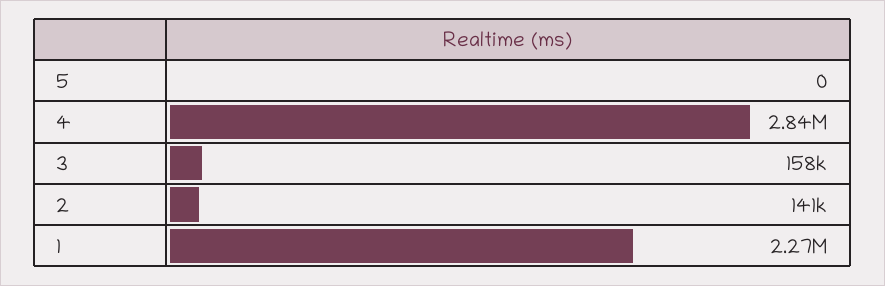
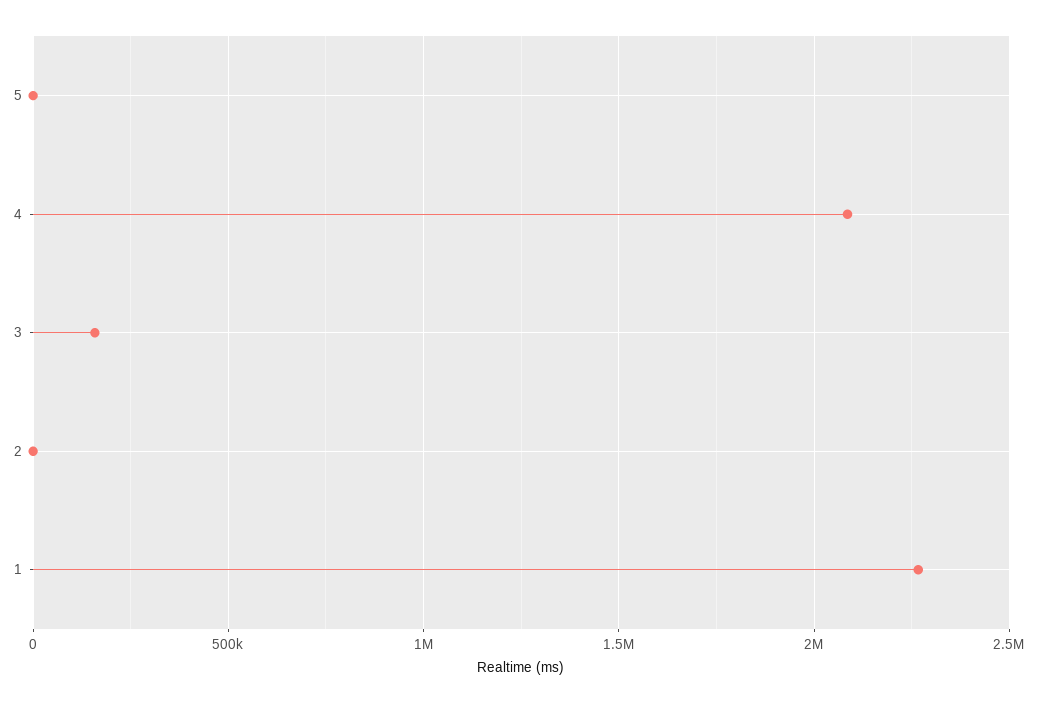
  {
    "5": 0,
-   "4": 2840000,
+   "4": 2100000,
    "3": 158000,
-   "2": 141000,
+   "2": 0,
    "1": 2270000
  }

